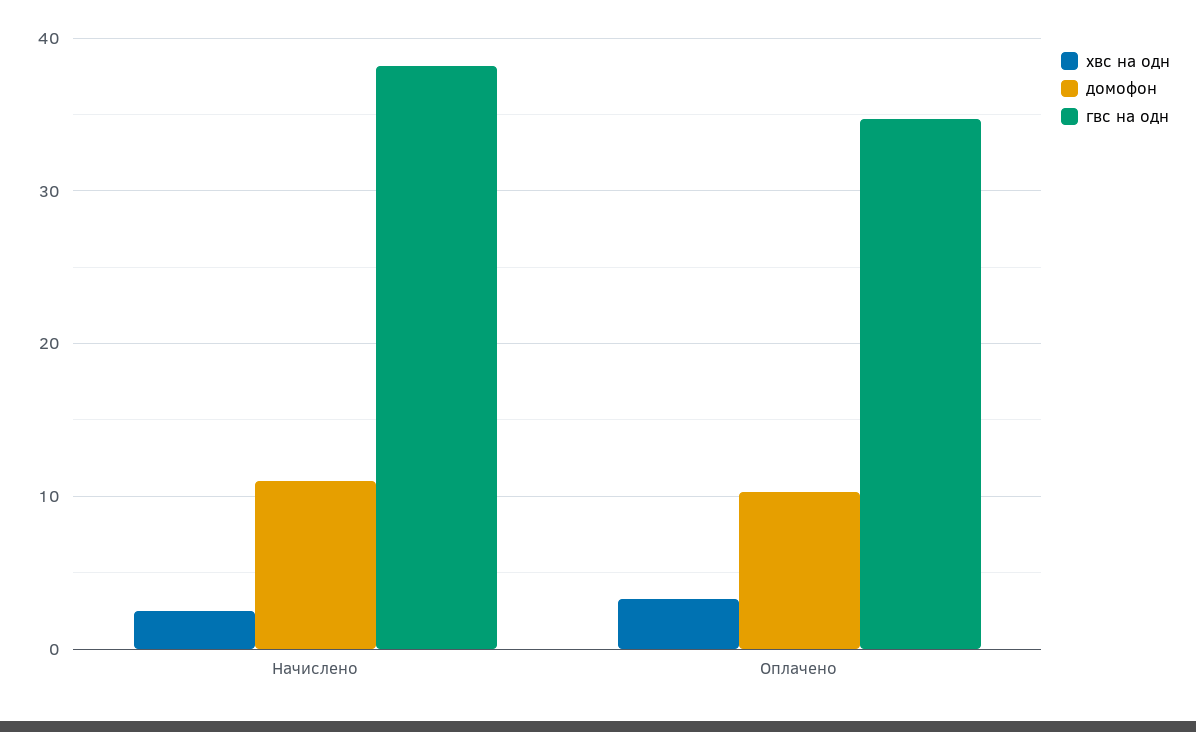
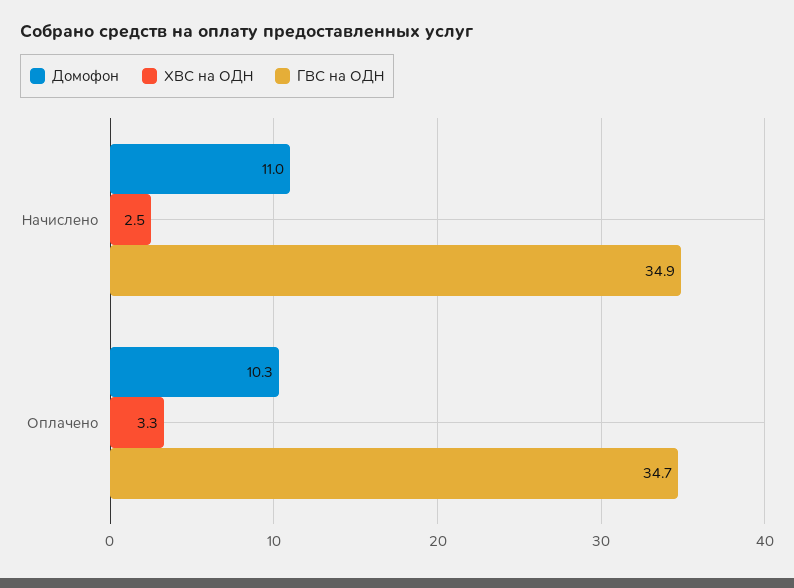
  {
    "хвс на одн": {
      "Начислено": 2.5,
      "Оплачено": 3.3
    },
    "домофон": {
      "Начислено": 11,
      "Оплачено": 10.3
    },
    "гвс на одн": {
-     "Начислено": 38,
+     "Начислено": 34.9,
      "Оплачено": 34.7
    }
  }

